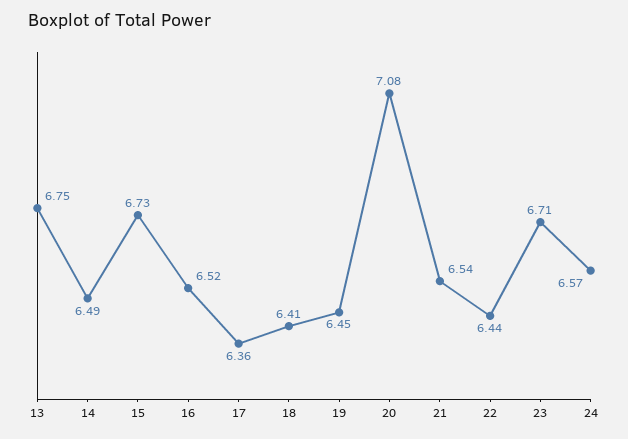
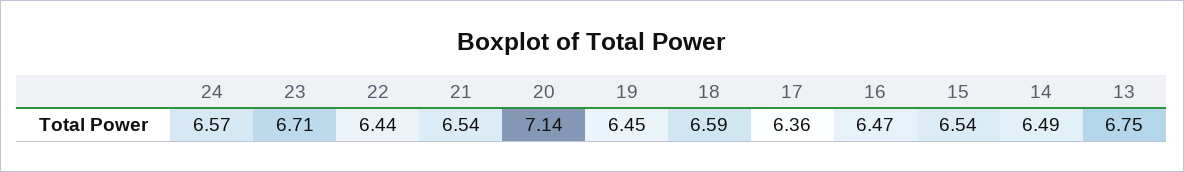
  {
    "13": 6.75,
    "14": 6.49,
-   "15": 6.73,
+   "15": 6.54,
-   "16": 6.52,
+   "16": 6.47,
    "17": 6.36,
-   "18": 6.41,
+   "18": 6.59,
    "19": 6.45,
-   "20": 7.08,
+   "20": 7.14,
    "21": 6.54,
    "22": 6.44,
    "23": 6.71,
    "24": 6.57
  }

